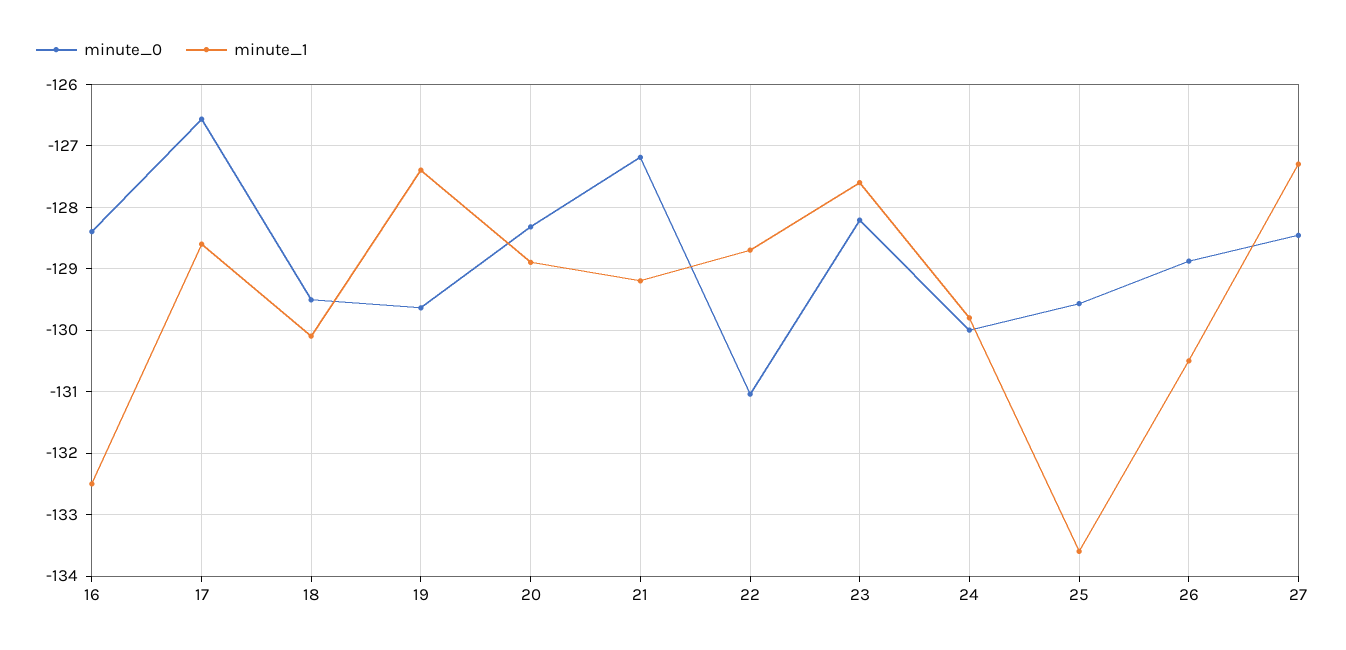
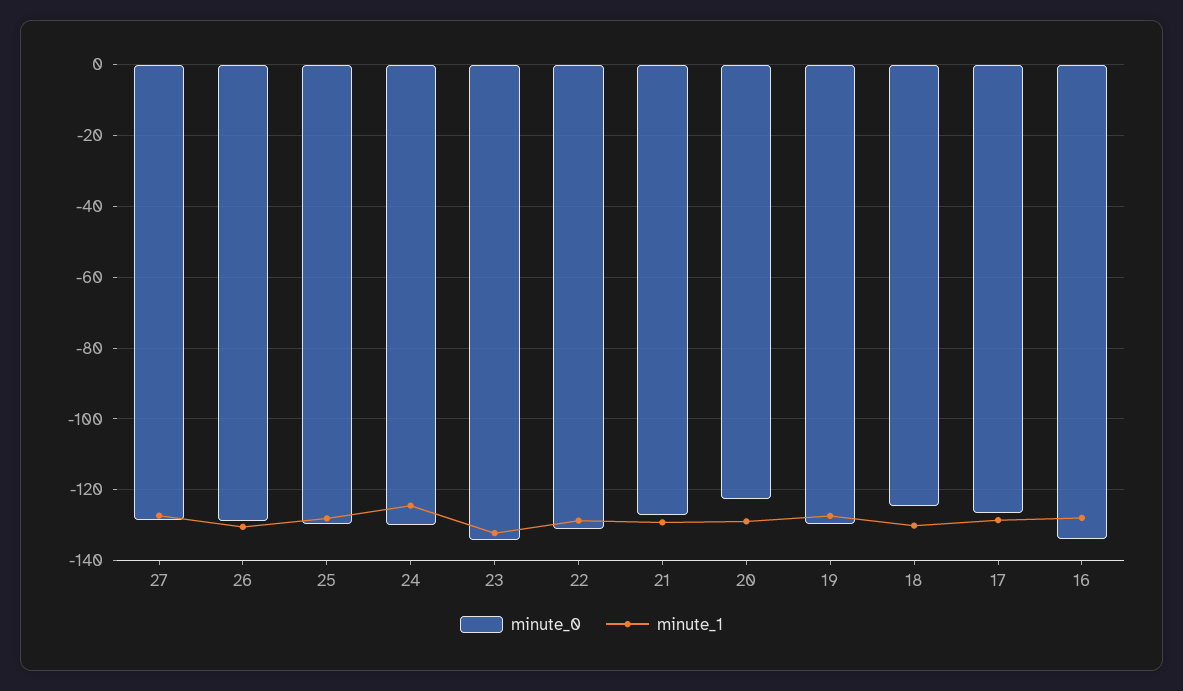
  {
    "minute_0": {
-     "16": -128.4,
+     "16": -134,
      "17": -126.6,
-     "18": -129.5,
+     "18": -124,
      "19": -129.6,
-     "20": -128.3,
+     "20": -122,
      "21": -127.2,
      "22": -131,
-     "23": -128.2,
+     "23": -134,
      "24": -130,
      "25": -129.6,
      "26": -128.9,
      "27": -128.5
    },
    "minute_1": {
-     "16": -132.5,
+     "16": -128,
      "17": -128.6,
      "18": -130.1,
      "19": -127.4,
      "20": -128.9,
      "21": -129.2,
      "22": -128.7,
-     "23": -127.6,
+     "23": -132,
-     "24": -129.8,
+     "24": -124,
-     "25": -133.6,
+     "25": -128,
      "26": -130.5,
      "27": -127.3
    }
  }

